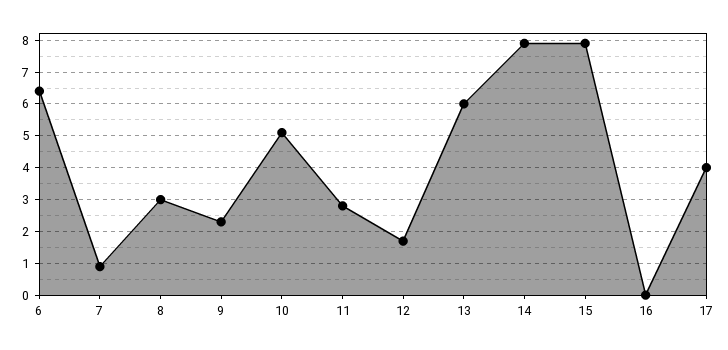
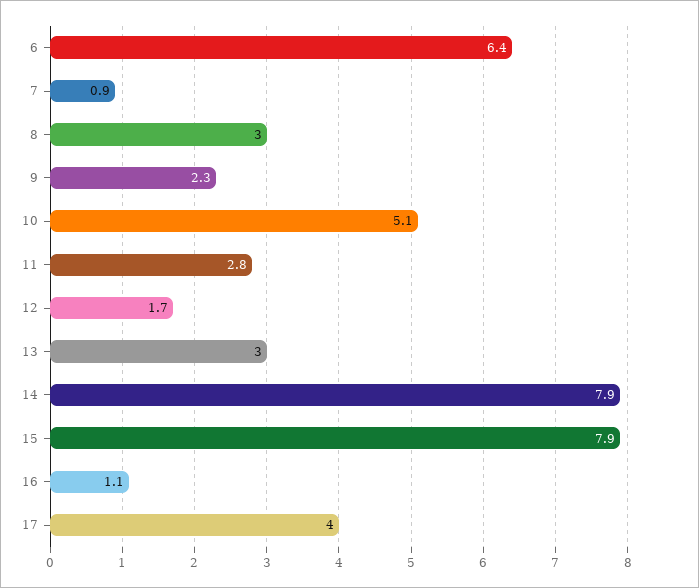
  {
    "6": 6.4,
    "7": 0.9,
    "8": 3,
    "9": 2.3,
    "10": 5.1,
    "11": 2.8,
    "12": 1.7,
-   "13": 6,
+   "13": 3,
    "14": 7.9,
    "15": 7.9,
-   "16": 0,
+   "16": 1.1,
    "17": 4
  }

